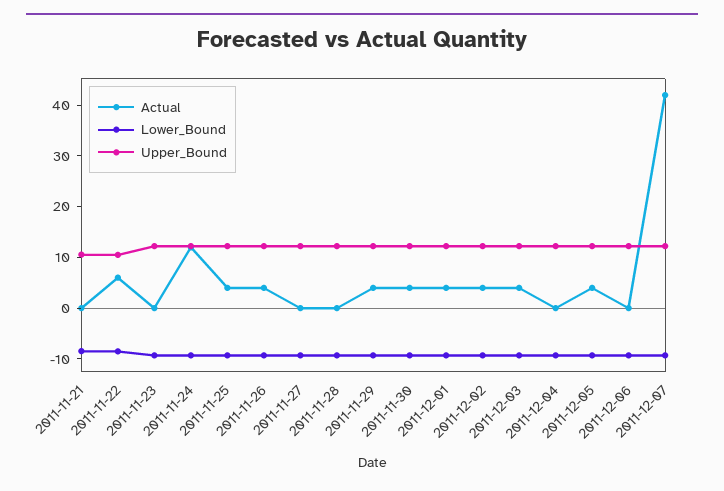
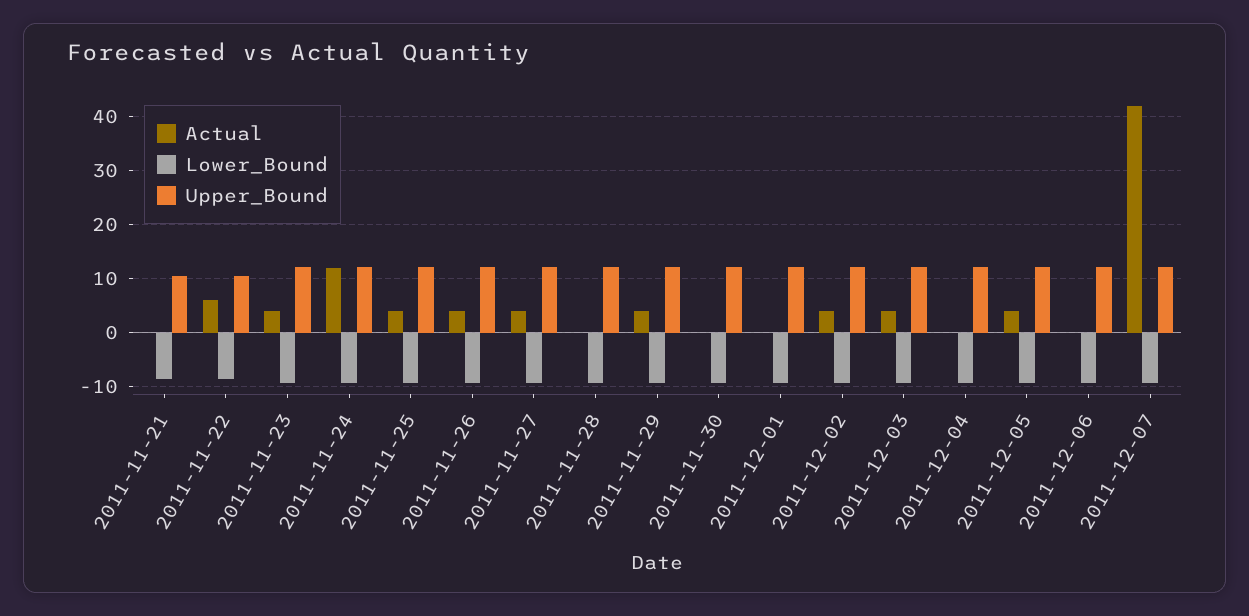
  {
    "Actual": {
      "2011-11-21": 0,
      "2011-11-22": 6,
-     "2011-11-23": 0,
+     "2011-11-23": 4,
      "2011-11-24": 12,
      "2011-11-25": 4,
      "2011-11-26": 4,
-     "2011-11-27": 0,
+     "2011-11-27": 4,
      "2011-11-28": 0,
      "2011-11-29": 4,
-     "2011-11-30": 4,
+     "2011-11-30": 0,
-     "2011-12-01": 4,
+     "2011-12-01": 0,
      "2011-12-02": 4,
      "2011-12-03": 4,
      "2011-12-04": 0,
      "2011-12-05": 4,
      "2011-12-06": 0,
      "2011-12-07": 42
    },
    "Lower_Bound": {
      "2011-11-21": -8,
      "2011-11-22": -8,
      "2011-11-23": -10,
      "2011-11-24": -10,
      "2011-11-25": -10,
      "2011-11-26": -10,
      "2011-11-27": -10,
      "2011-11-28": -10,
      "2011-11-29": -10,
      "2011-11-30": -10,
      "2011-12-01": -10,
      "2011-12-02": -10,
      "2011-12-03": -10,
      "2011-12-04": -10,
      "2011-12-05": -10,
      "2011-12-06": -10,
      "2011-12-07": -10
    },
    "Upper_Bound": {
      "2011-11-21": 10,
      "2011-11-22": 10,
      "2011-11-23": 12,
      "2011-11-24": 12,
      "2011-11-25": 12,
      "2011-11-26": 12,
      "2011-11-27": 12,
      "2011-11-28": 12,
      "2011-11-29": 12,
      "2011-11-30": 12,
      "2011-12-01": 12,
      "2011-12-02": 12,
      "2011-12-03": 12,
      "2011-12-04": 12,
      "2011-12-05": 12,
      "2011-12-06": 12,
      "2011-12-07": 12
    }
  }

